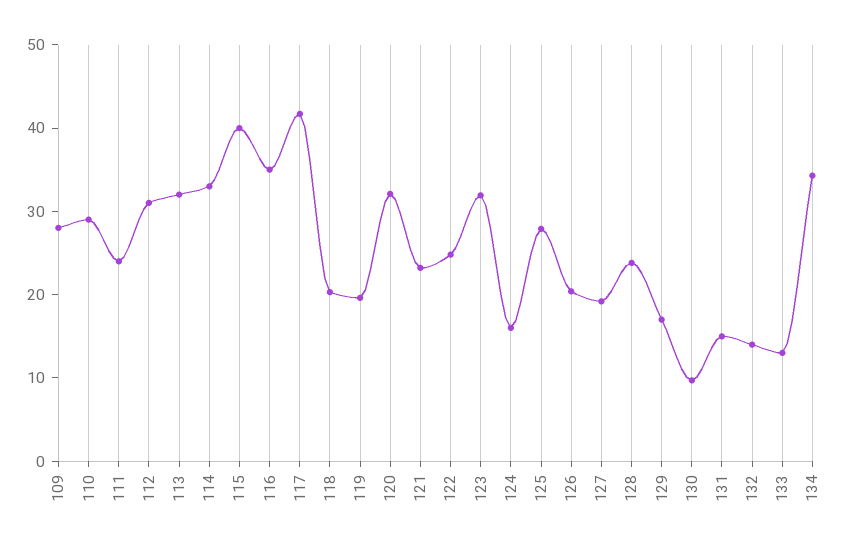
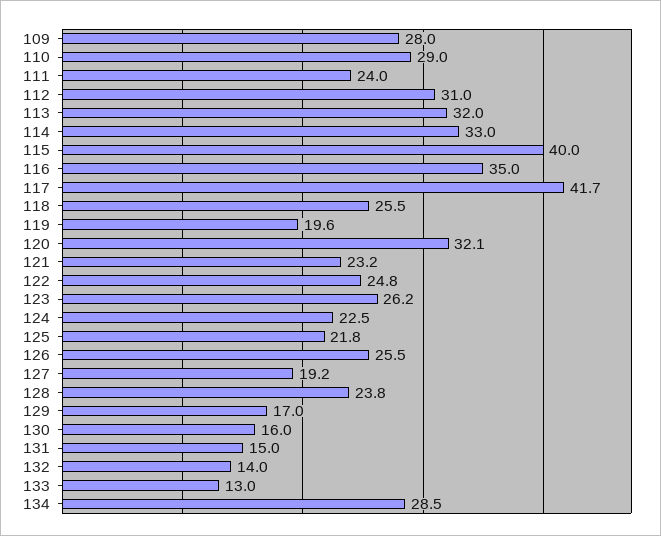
  {
    "109": 28,
    "110": 29,
    "111": 24,
    "112": 31,
    "113": 32,
    "114": 33,
    "115": 40,
    "116": 35,
    "117": 41.7,
-   "118": 20,
+   "118": 25.5,
    "119": 19.6,
    "120": 32.1,
    "121": 23.2,
    "122": 24.8,
-   "123": 32,
+   "123": 26.2,
-   "124": 16,
+   "124": 22.5,
-   "125": 28,
+   "125": 21.8,
-   "126": 20,
+   "126": 25.5,
    "127": 19.2,
    "128": 23.8,
    "129": 17,
-   "130": 10,
+   "130": 16,
    "131": 15,
    "132": 14,
    "133": 13,
-   "134": 34
+   "134": 28.5
  }

